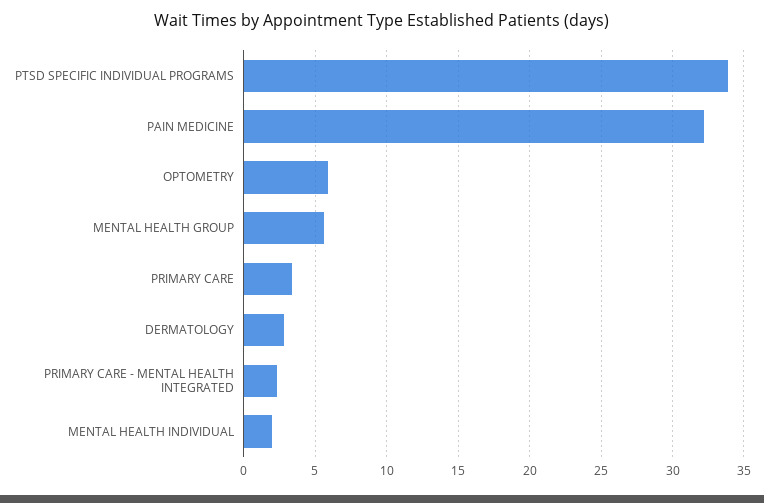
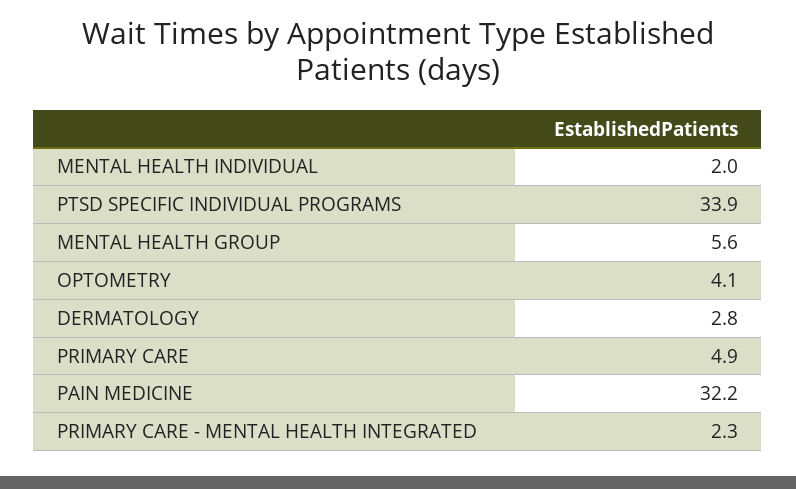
  {
    "PTSD SPECIFIC INDIVIDUAL PROGRAMS": 33.9,
    "PAIN MEDICINE": 32.2,
-   "OPTOMETRY": 6,
+   "OPTOMETRY": 4.1,
    "MENTAL HEALTH GROUP": 5.6,
-   "PRIMARY CARE": 3.5,
+   "PRIMARY CARE": 4.9,
    "DERMATOLOGY": 2.8,
    "PRIMARY CARE - MENTAL HEALTH INTEGRATED": 2.3,
    "MENTAL HEALTH INDIVIDUAL": 2
  }

